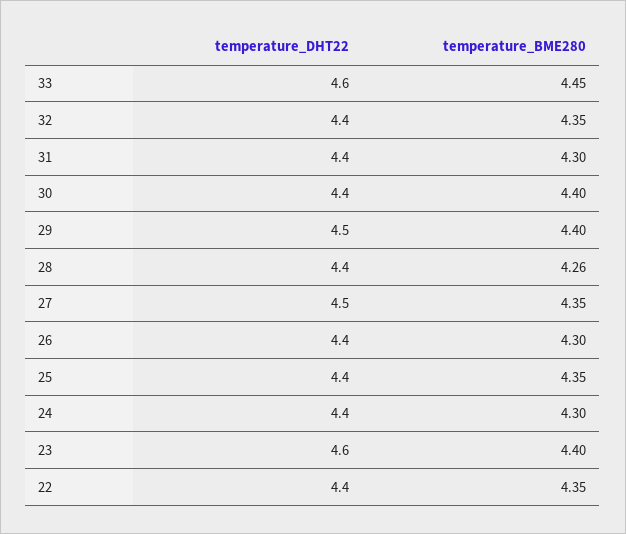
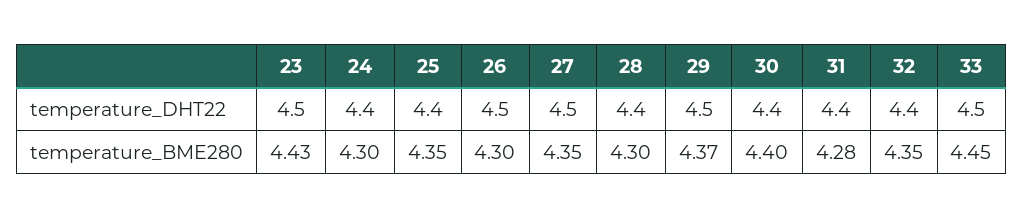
  {
    "temperature_DHT22": {
-     "33": 4.6,
+     "33": 4.5,
      "32": 4.4,
      "31": 4.4,
      "30": 4.4,
      "29": 4.5,
      "28": 4.4,
      "27": 4.5,
-     "26": 4.4,
+     "26": 4.5,
      "25": 4.4,
      "24": 4.4,
-     "23": 4.6,
+     "23": 4.5
-     "22": 4.4
    },
    "temperature_BME280": {
      "33": 4.45,
      "32": 4.35,
-     "31": 4.3,
+     "31": 4.28,
      "30": 4.4,
-     "29": 4.4,
+     "29": 4.37,
-     "28": 4.26,
+     "28": 4.3,
      "27": 4.35,
      "26": 4.3,
      "25": 4.35,
      "24": 4.3,
-     "23": 4.4,
+     "23": 4.43
-     "22": 4.35
    }
  }

